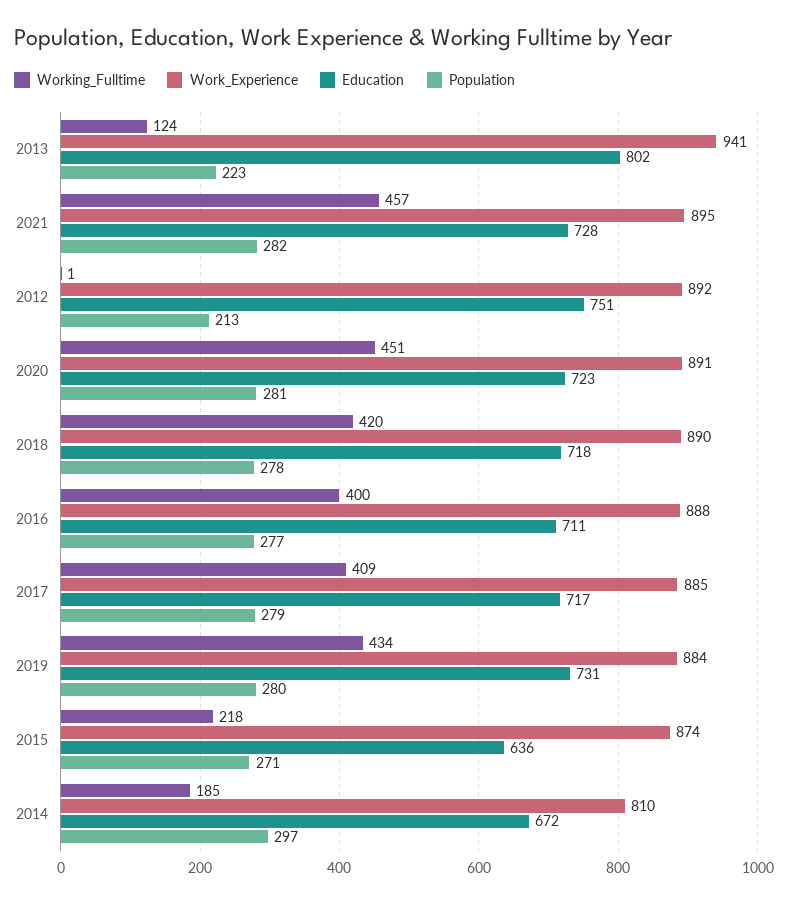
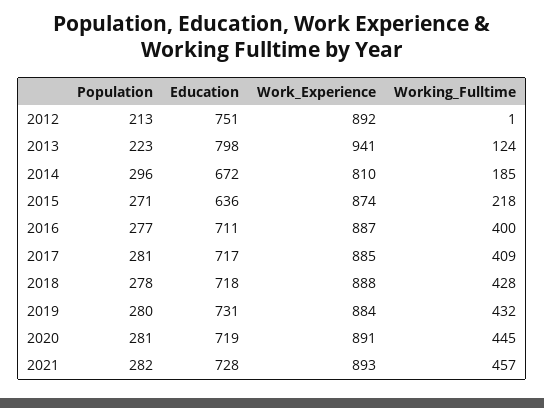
  {
    "Working_Fulltime": {
      "2013": 124,
      "2021": 457,
      "2012": 1,
-     "2020": 451,
+     "2020": 445,
-     "2018": 420,
+     "2018": 428,
      "2016": 400,
      "2017": 409,
-     "2019": 434,
+     "2019": 432,
      "2015": 218,
      "2014": 185
    },
    "Work_Experience": {
      "2013": 941,
-     "2021": 895,
+     "2021": 893,
      "2012": 892,
      "2020": 891,
-     "2018": 890,
+     "2018": 888,
-     "2016": 888,
+     "2016": 887,
      "2017": 885,
      "2019": 884,
      "2015": 874,
      "2014": 810
    },
    "Education": {
-     "2013": 802,
+     "2013": 798,
      "2021": 728,
      "2012": 751,
-     "2020": 723,
+     "2020": 719,
      "2018": 718,
      "2016": 711,
      "2017": 717,
      "2019": 731,
      "2015": 636,
      "2014": 672
    },
    "Population": {
      "2013": 223,
      "2021": 282,
      "2012": 213,
      "2020": 281,
      "2018": 278,
      "2016": 277,
-     "2017": 279,
+     "2017": 281,
      "2019": 280,
      "2015": 271,
-     "2014": 297
+     "2014": 296
    }
  }

